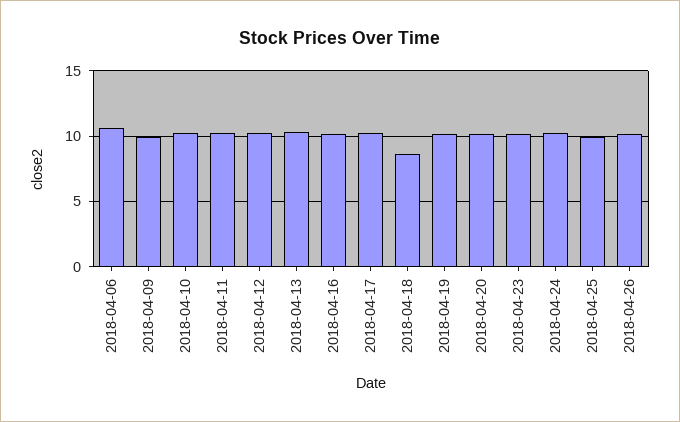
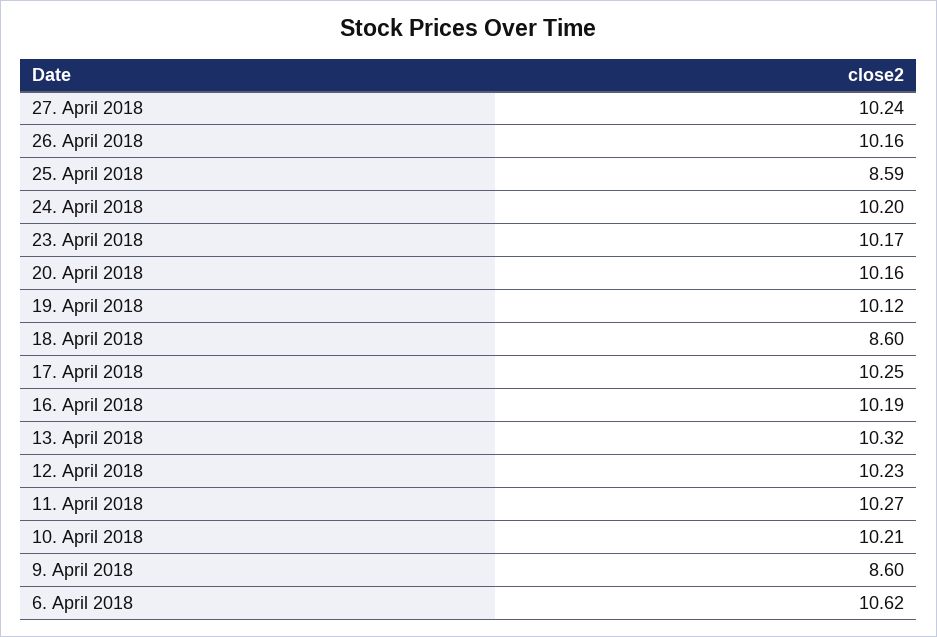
  {
    "2018-04-06": 10.62,
-   "2018-04-09": 10,
+   "2018-04-09": 8.6,
    "2018-04-10": 10.21,
    "2018-04-11": 10.27,
    "2018-04-12": 10.23,
    "2018-04-13": 10.32,
    "2018-04-16": 10.19,
    "2018-04-17": 10.25,
    "2018-04-18": 8.6,
    "2018-04-19": 10.12,
    "2018-04-20": 10.16,
    "2018-04-23": 10.17,
    "2018-04-24": 10.2,
-   "2018-04-25": 10,
+   "2018-04-25": 8.59,
-   "2018-04-26": 10.16
+   "2018-04-26": 10.16,
+   "27. April 2018": 10.24
  }

